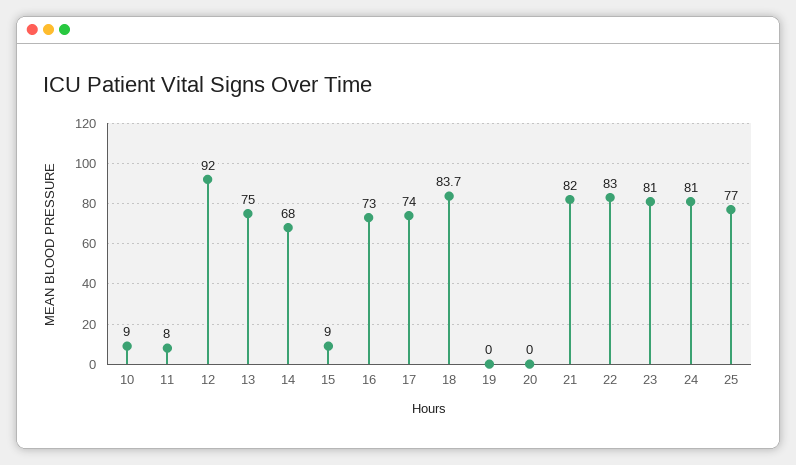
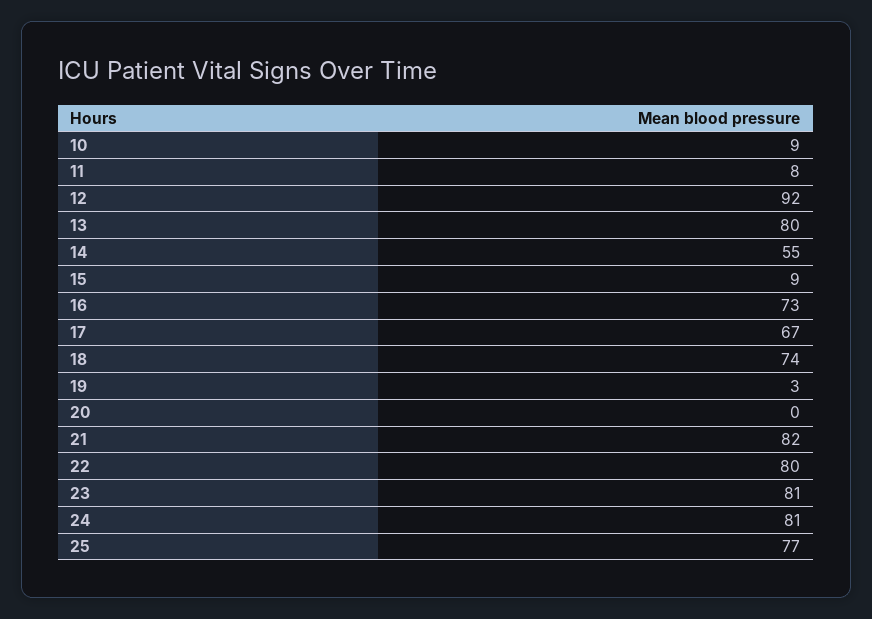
  {
    "10": 9,
    "11": 8,
    "12": 92,
-   "13": 75,
+   "13": 80,
-   "14": 68,
+   "14": 55,
    "15": 9,
    "16": 73,
-   "17": 74,
+   "17": 67,
-   "18": 83.7,
+   "18": 74,
-   "19": 0,
+   "19": 3,
    "20": 0,
    "21": 82,
-   "22": 83,
+   "22": 80,
    "23": 81,
    "24": 81,
    "25": 77
  }

